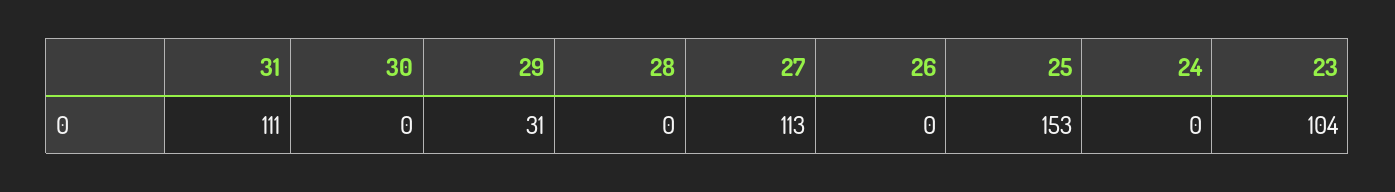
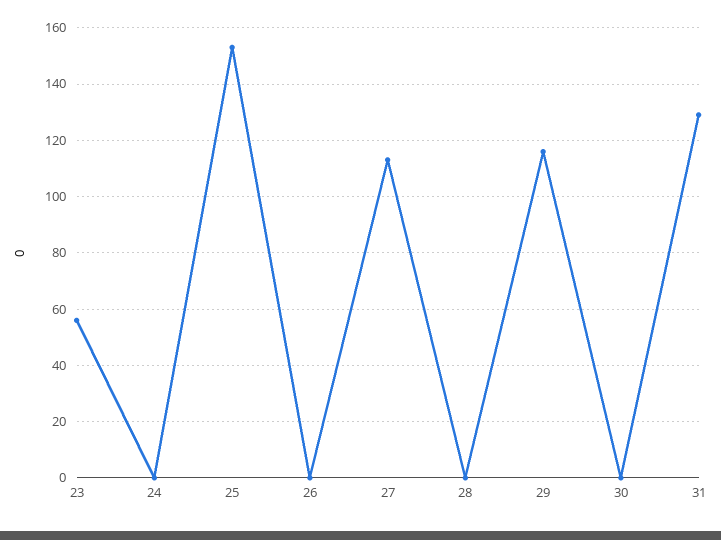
  {
-   "31": 111,
+   "31": 130,
    "30": 0,
-   "29": 31,
+   "29": 115,
    "28": 0,
    "27": 113,
    "26": 0,
    "25": 153,
    "24": 0,
-   "23": 104
+   "23": 55
  }

